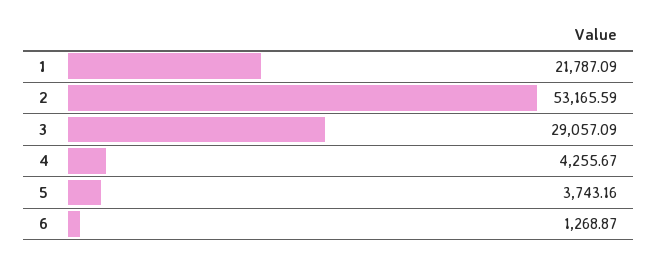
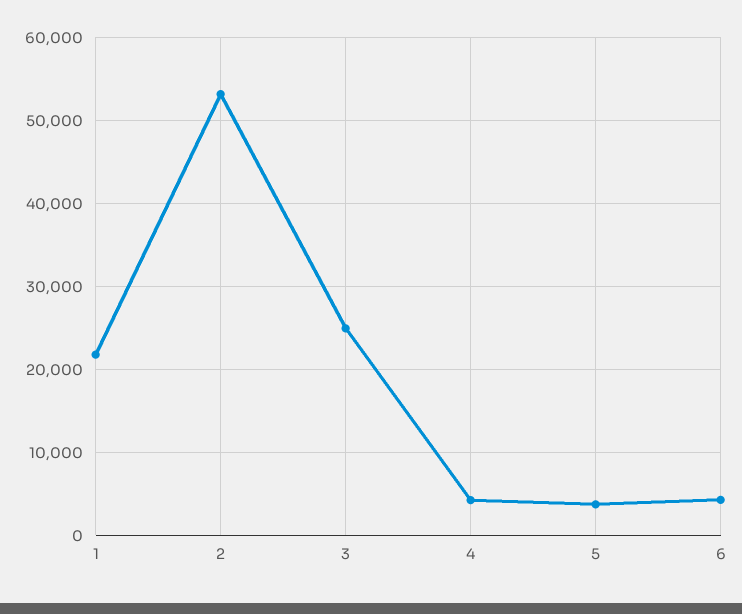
  {
    "1": 21787.09,
    "2": 53165.59,
-   "3": 29057.09,
+   "3": 25000,
    "4": 4255.67,
    "5": 3743.16,
-   "6": 1268.87
+   "6": 4000
  }

